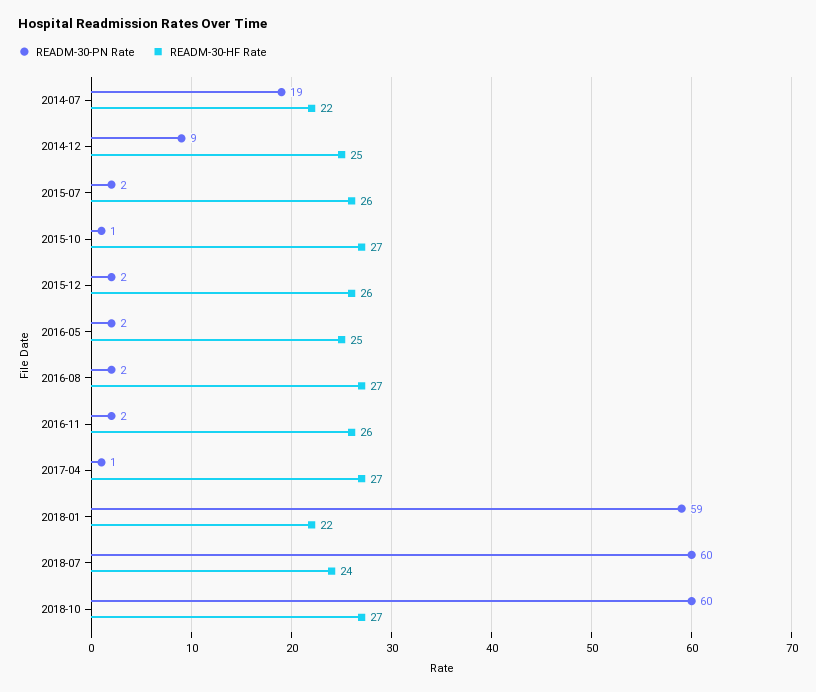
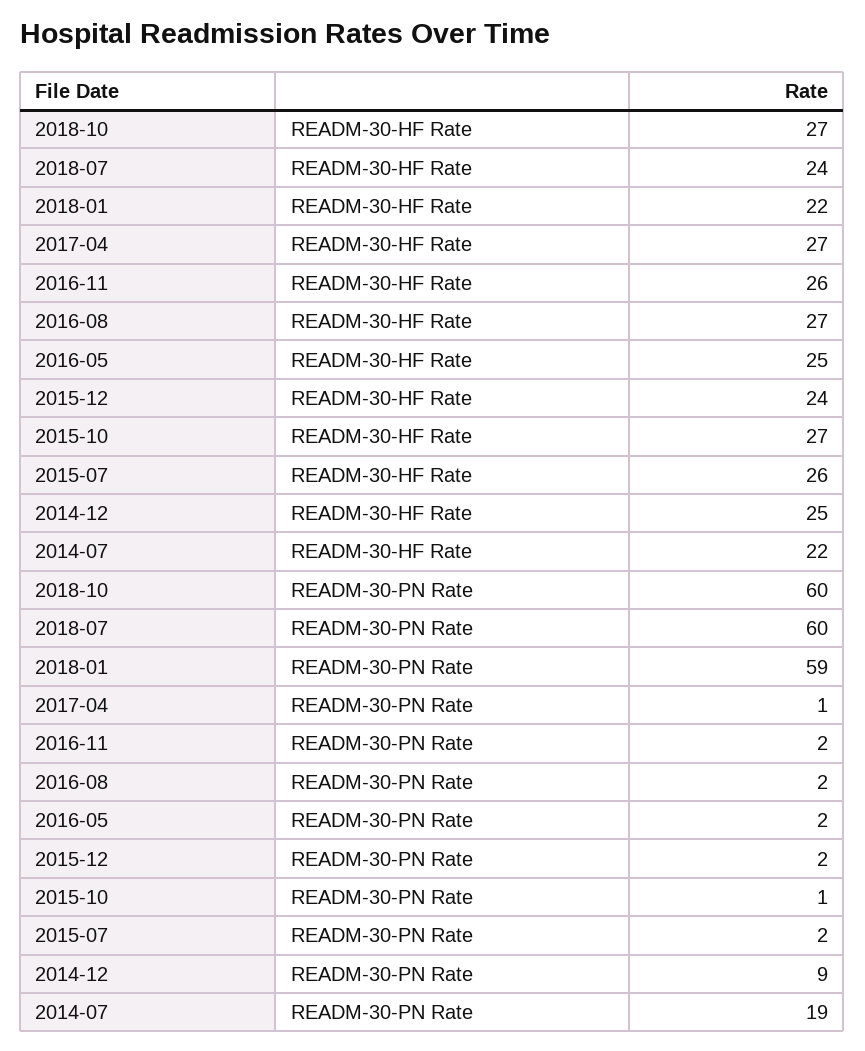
  {
    "READM-30-PN Rate": {
      "2014-07": 19,
      "2014-12": 9,
      "2015-07": 2,
      "2015-10": 1,
      "2015-12": 2,
      "2016-05": 2,
      "2016-08": 2,
      "2016-11": 2,
      "2017-04": 1,
      "2018-01": 59,
      "2018-07": 60,
      "2018-10": 60
    },
    "READM-30-HF Rate": {
      "2014-07": 22,
      "2014-12": 25,
      "2015-07": 26,
      "2015-10": 27,
-     "2015-12": 26,
+     "2015-12": 24,
      "2016-05": 25,
      "2016-08": 27,
      "2016-11": 26,
      "2017-04": 27,
      "2018-01": 22,
      "2018-07": 24,
      "2018-10": 27
    }
  }

